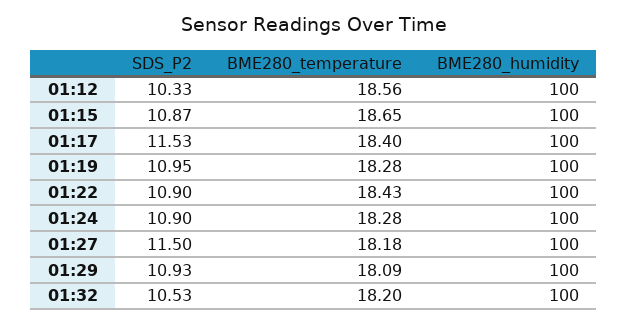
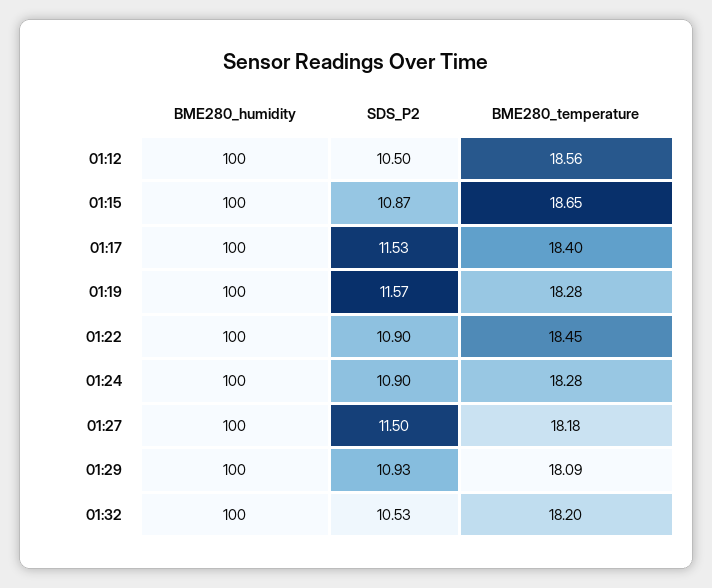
  {
    "SDS_P2": {
-     "01:12": 10.33,
+     "01:12": 10.5,
      "01:15": 10.87,
      "01:17": 11.53,
-     "01:19": 10.95,
+     "01:19": 11.57,
      "01:22": 10.9,
      "01:24": 10.9,
      "01:27": 11.5,
      "01:29": 10.93,
      "01:32": 10.53
    },
    "BME280_temperature": {
      "01:12": 18.56,
      "01:15": 18.65,
      "01:17": 18.4,
      "01:19": 18.28,
-     "01:22": 18.43,
+     "01:22": 18.45,
      "01:24": 18.28,
      "01:27": 18.18,
      "01:29": 18.09,
      "01:32": 18.2
    },
    "BME280_humidity": {
      "01:12": 100,
      "01:15": 100,
      "01:17": 100,
      "01:19": 100,
      "01:22": 100,
      "01:24": 100,
      "01:27": 100,
      "01:29": 100,
      "01:32": 100
    }
  }

